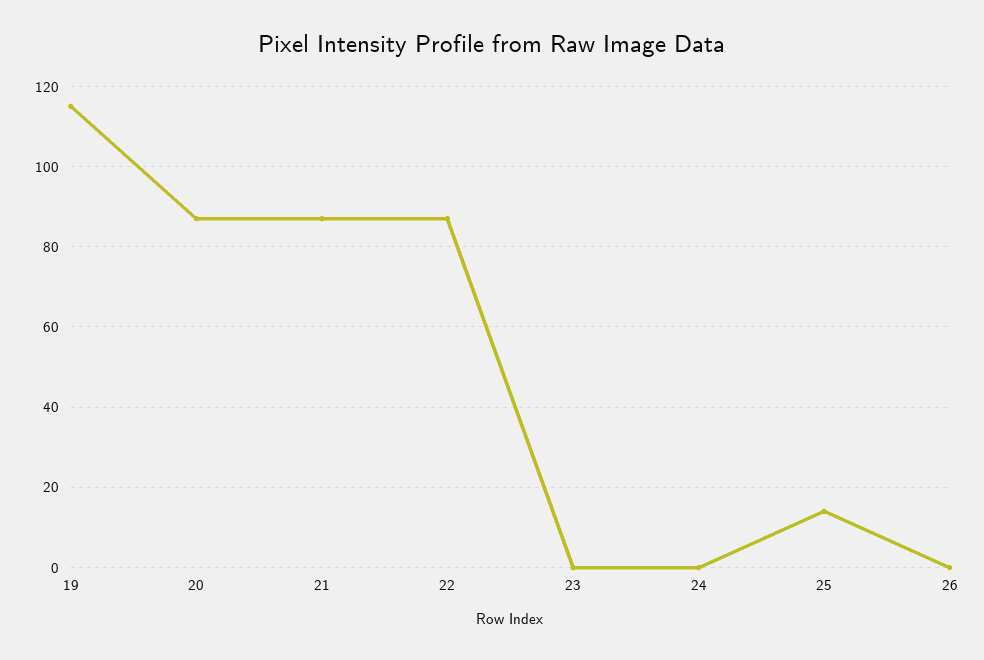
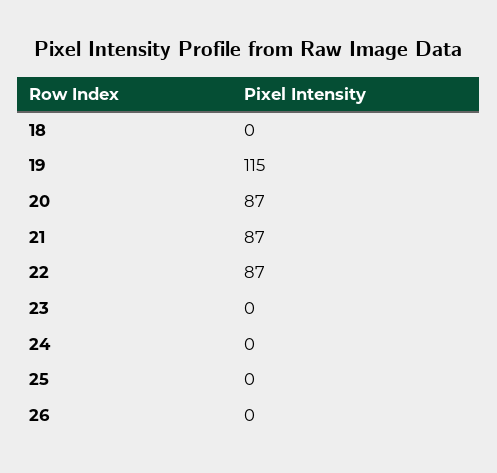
  {
    "19": 115,
    "20": 87,
    "21": 87,
    "22": 87,
    "23": 0,
    "24": 0,
-   "25": 15,
+   "25": 0,
-   "26": 0
+   "26": 0,
+   "18": 0
  }

